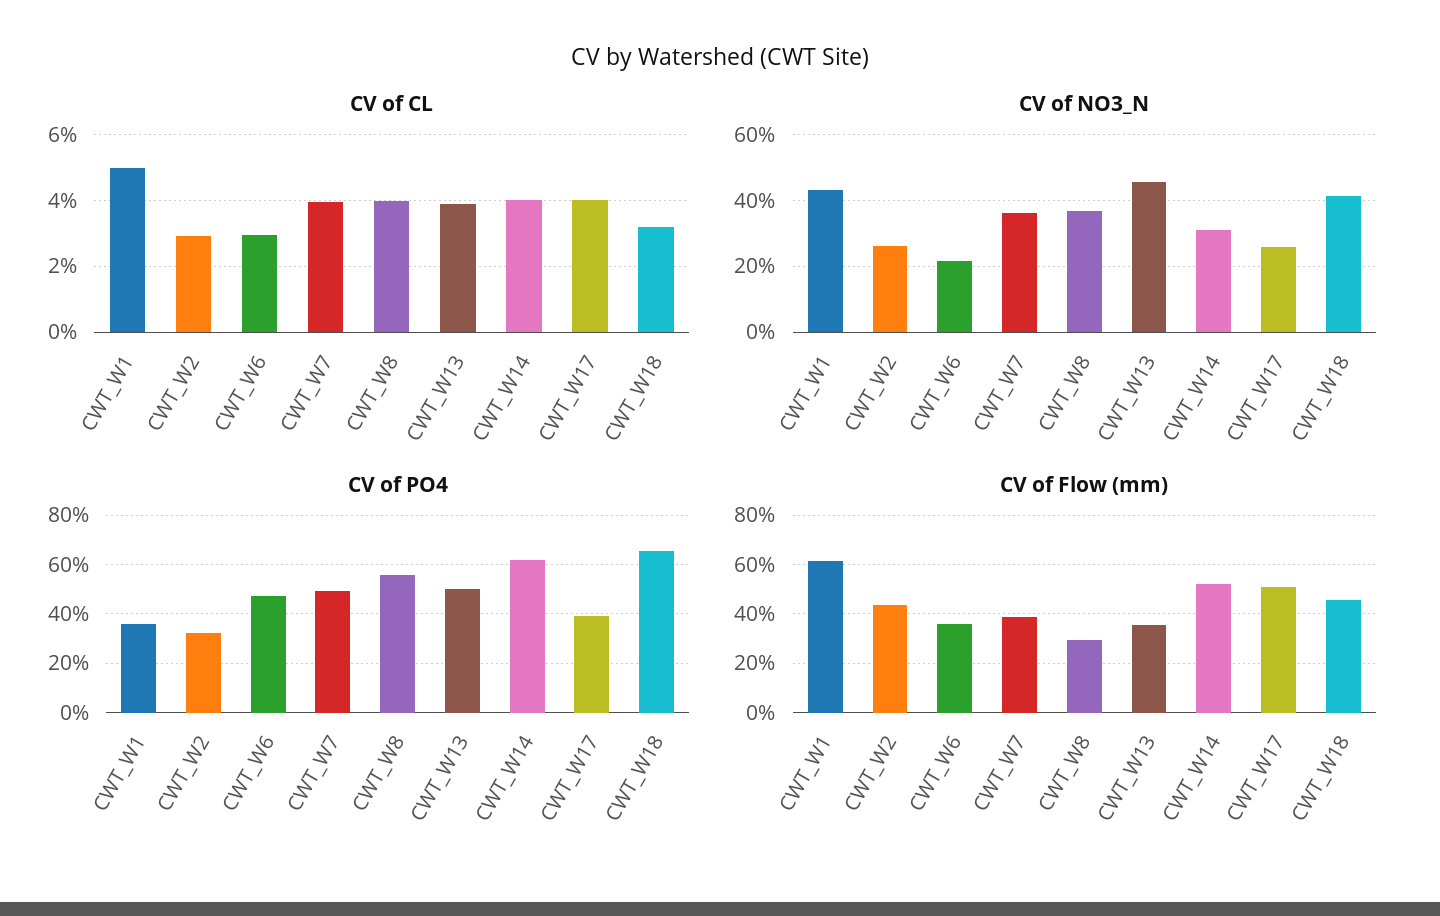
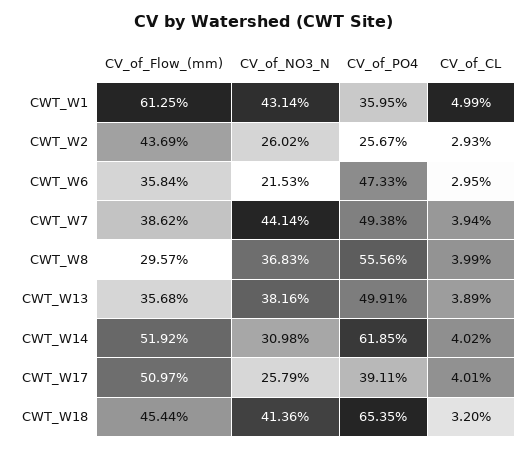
  {
    "CV of CL": {
      "CWT_W1": 4.99,
      "CWT_W2": 2.93,
      "CWT_W6": 2.95,
      "CWT_W7": 3.94,
      "CWT_W8": 3.99,
      "CWT_W13": 3.89,
      "CWT_W14": 4.02,
      "CWT_W17": 4.01,
      "CWT_W18": 3.2
    },
    "CV of NO3_N": {
      "CWT_W1": 43.14,
      "CWT_W2": 26.02,
      "CWT_W6": 21.53,
-     "CWT_W7": 36,
+     "CWT_W7": 44.14,
      "CWT_W8": 36.83,
-     "CWT_W13": 46,
+     "CWT_W13": 38.16,
      "CWT_W14": 30.98,
      "CWT_W17": 25.79,
      "CWT_W18": 41.36
    },
    "CV of PO4": {
      "CWT_W1": 35.95,
-     "CWT_W2": 32.5,
+     "CWT_W2": 25.67,
      "CWT_W6": 47.33,
      "CWT_W7": 49.38,
      "CWT_W8": 55.56,
      "CWT_W13": 49.91,
      "CWT_W14": 61.85,
      "CWT_W17": 39.11,
      "CWT_W18": 65.35
    },
    "CV of Flow (mm)": {
      "CWT_W1": 61.25,
      "CWT_W2": 43.69,
      "CWT_W6": 35.84,
      "CWT_W7": 38.62,
      "CWT_W8": 29.57,
      "CWT_W13": 35.68,
      "CWT_W14": 51.92,
      "CWT_W17": 50.97,
      "CWT_W18": 45.44
    }
  }

